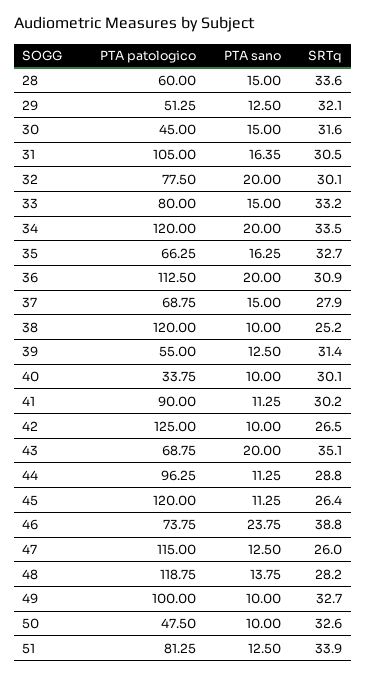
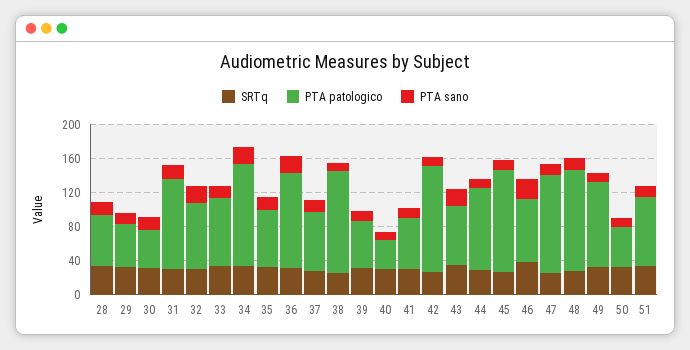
  {
    "PTA patologico": {
      "28": 60,
      "29": 51.25,
      "30": 45,
      "31": 105,
      "32": 77.5,
      "33": 80,
      "34": 120,
      "35": 66.25,
      "36": 112.5,
      "37": 68.75,
      "38": 120,
      "39": 55,
      "40": 33.75,
-     "41": 90,
+     "41": 60,
      "42": 125,
      "43": 68.75,
      "44": 96.25,
      "45": 120,
      "46": 73.75,
      "47": 115,
      "48": 118.75,
      "49": 100,
      "50": 47.5,
      "51": 81.25
    },
    "PTA sano": {
      "28": 15,
      "29": 12.5,
      "30": 15,
      "31": 16.35,
      "32": 20,
      "33": 15,
      "34": 20,
      "35": 16.25,
      "36": 20,
      "37": 15,
      "38": 10,
      "39": 12.5,
      "40": 10,
      "41": 11.25,
      "42": 10,
      "43": 20,
      "44": 11.25,
      "45": 11.25,
      "46": 23.75,
      "47": 12.5,
      "48": 13.75,
      "49": 10,
      "50": 10,
      "51": 12.5
    },
    "SRTq": {
      "28": 33.6,
      "29": 32.1,
      "30": 31.6,
      "31": 30.5,
      "32": 30.1,
      "33": 33.2,
      "34": 33.5,
      "35": 32.7,
      "36": 30.9,
      "37": 27.9,
      "38": 25.2,
      "39": 31.4,
      "40": 30.1,
      "41": 30.2,
      "42": 26.5,
      "43": 35.1,
      "44": 28.8,
      "45": 26.4,
      "46": 38.8,
      "47": 26,
      "48": 28.2,
      "49": 32.7,
      "50": 32.6,
      "51": 33.9
    }
  }

